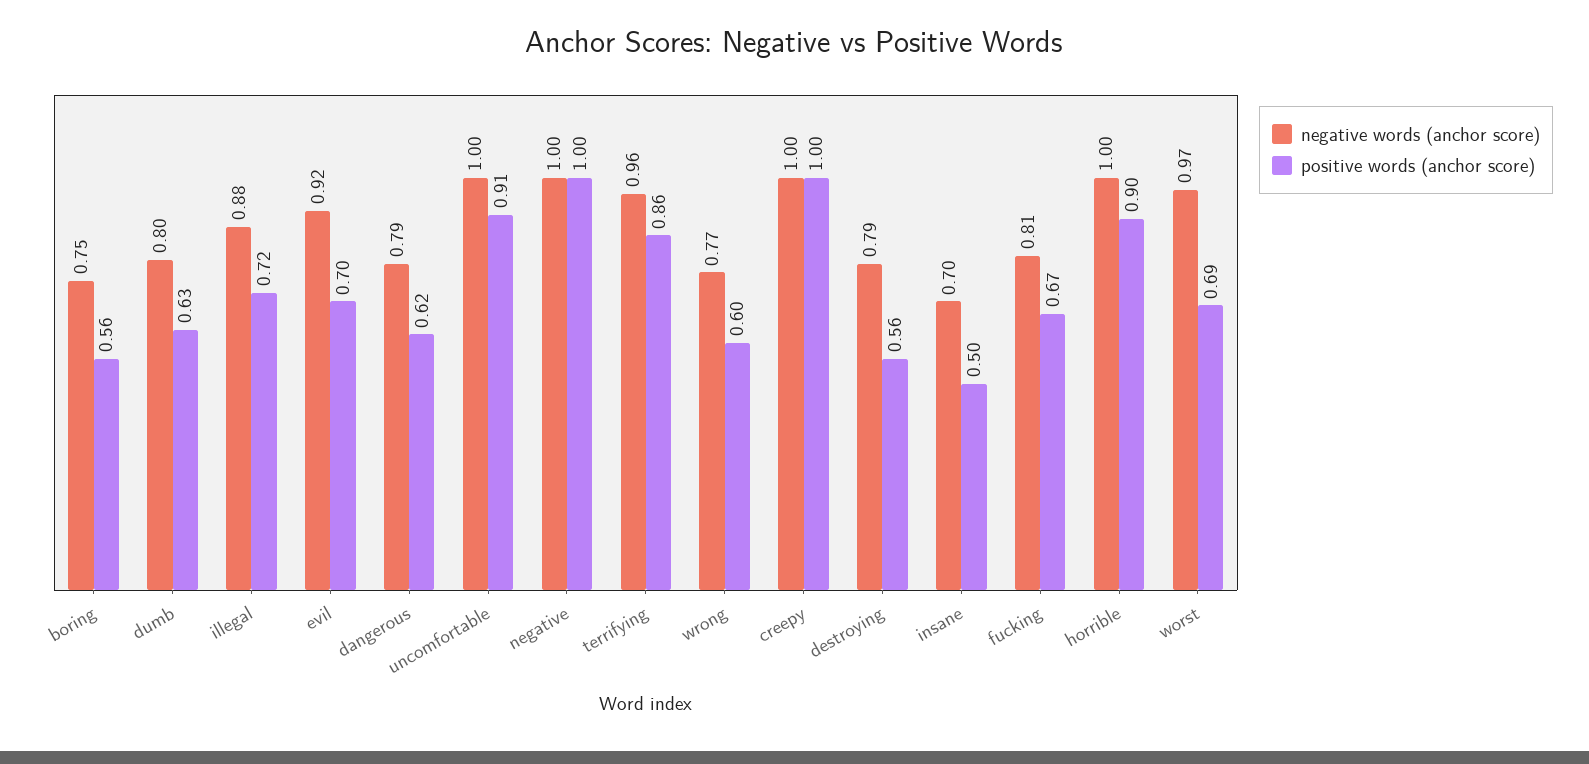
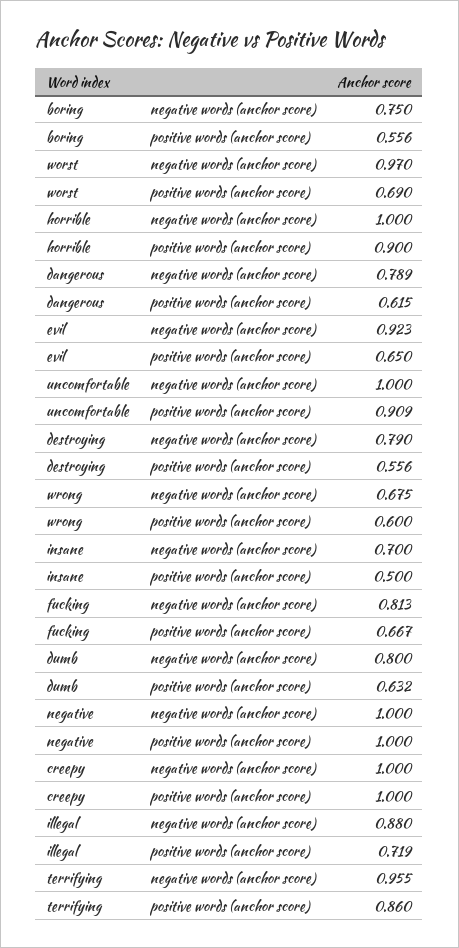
  {
    "negative words (anchor score)": {
      "boring": 0.75,
      "dumb": 0.8,
      "illegal": 0.88,
      "evil": 0.923,
      "dangerous": 0.789,
      "uncomfortable": 1,
      "negative": 1,
      "terrifying": 0.955,
-     "wrong": 0.77,
+     "wrong": 0.675,
      "creepy": 1,
      "destroying": 0.79,
      "insane": 0.7,
      "fucking": 0.813,
      "horrible": 1,
      "worst": 0.97
    },
    "positive words (anchor score)": {
      "boring": 0.556,
      "dumb": 0.632,
      "illegal": 0.719,
-     "evil": 0.7,
+     "evil": 0.65,
      "dangerous": 0.615,
      "uncomfortable": 0.909,
      "negative": 1,
      "terrifying": 0.86,
      "wrong": 0.6,
      "creepy": 1,
      "destroying": 0.556,
      "insane": 0.5,
      "fucking": 0.667,
      "horrible": 0.9,
      "worst": 0.69
    }
  }

